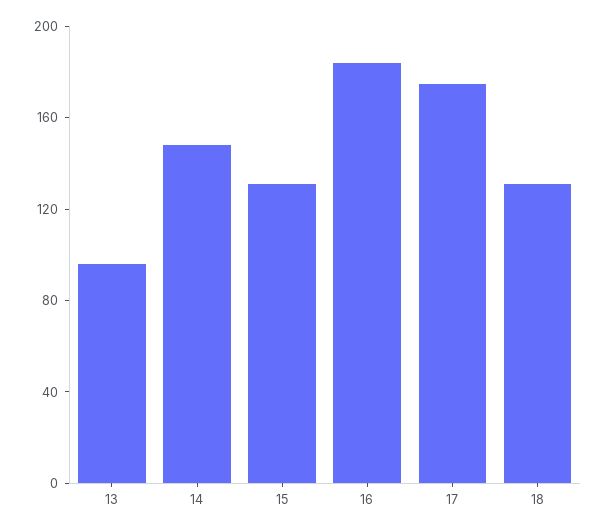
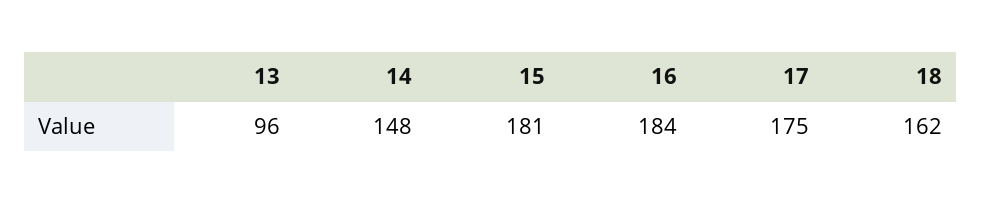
  {
    "13": 96,
    "14": 148,
-   "15": 130,
+   "15": 181,
    "16": 184,
    "17": 175,
-   "18": 130
+   "18": 162
  }

